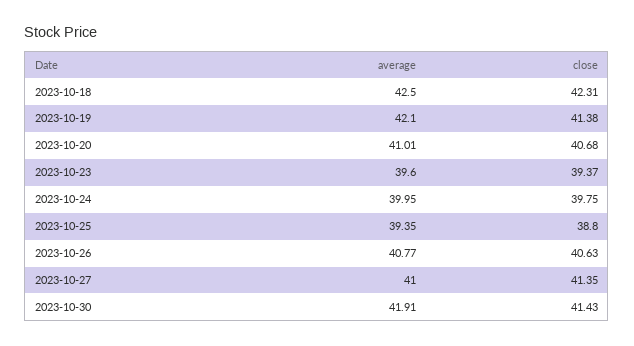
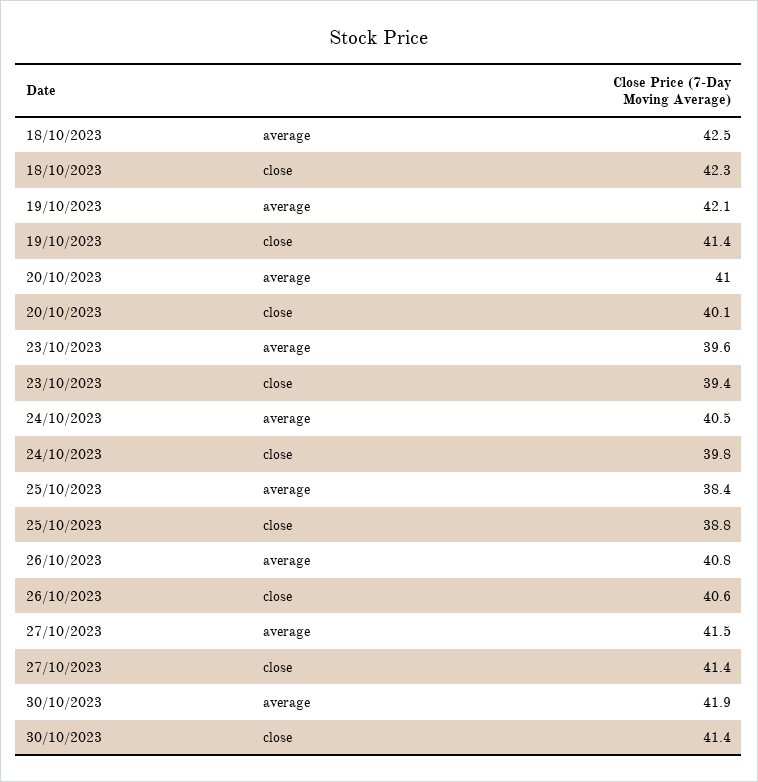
  {
    "average": {
      "2023-10-18": 42.5,
      "2023-10-19": 42.1,
      "2023-10-20": 41.01,
      "2023-10-23": 39.6,
-     "2023-10-24": 39.95,
+     "2023-10-24": 40.5,
-     "2023-10-25": 39.35,
+     "2023-10-25": 38.4,
      "2023-10-26": 40.77,
-     "2023-10-27": 41,
+     "2023-10-27": 41.5,
      "2023-10-30": 41.91
    },
    "close": {
      "2023-10-18": 42.31,
      "2023-10-19": 41.38,
-     "2023-10-20": 40.68,
+     "2023-10-20": 40.1,
      "2023-10-23": 39.37,
      "2023-10-24": 39.75,
      "2023-10-25": 38.8,
      "2023-10-26": 40.63,
      "2023-10-27": 41.35,
      "2023-10-30": 41.43
    }
  }

